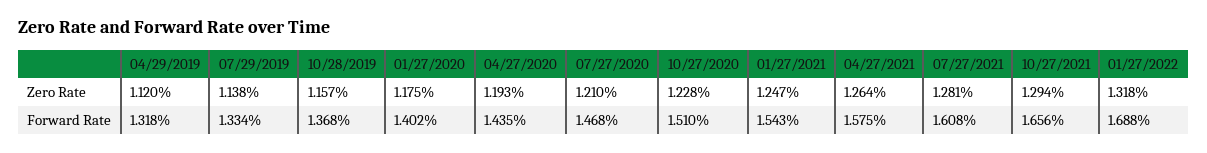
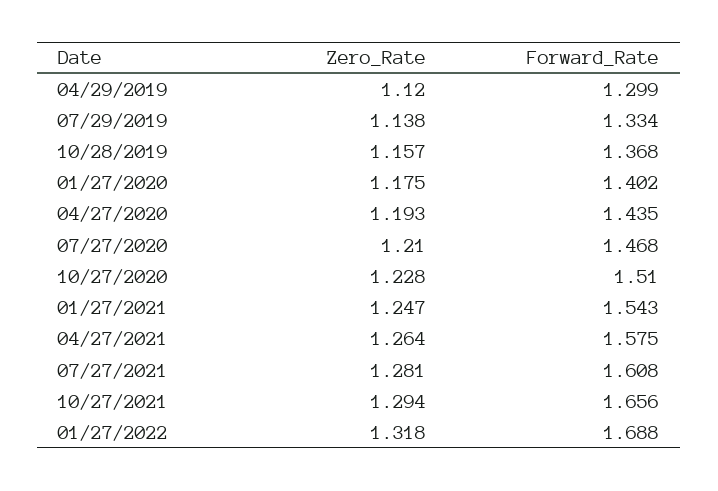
  {
    "04/29/2019": {
      "Zero Rate": 1.12,
-     "Forward Rate": 1.318
+     "Forward Rate": 1.299
    },
    "07/29/2019": {
      "Zero Rate": 1.138,
      "Forward Rate": 1.334
    },
    "10/28/2019": {
      "Zero Rate": 1.157,
      "Forward Rate": 1.368
    },
    "01/27/2020": {
      "Zero Rate": 1.175,
      "Forward Rate": 1.402
    },
    "04/27/2020": {
      "Zero Rate": 1.193,
      "Forward Rate": 1.435
    },
    "07/27/2020": {
      "Zero Rate": 1.21,
      "Forward Rate": 1.468
    },
    "10/27/2020": {
      "Zero Rate": 1.228,
      "Forward Rate": 1.51
    },
    "01/27/2021": {
      "Zero Rate": 1.247,
      "Forward Rate": 1.543
    },
    "04/27/2021": {
      "Zero Rate": 1.264,
      "Forward Rate": 1.575
    },
    "07/27/2021": {
      "Zero Rate": 1.281,
      "Forward Rate": 1.608
    },
    "10/27/2021": {
      "Zero Rate": 1.294,
      "Forward Rate": 1.656
    },
    "01/27/2022": {
      "Zero Rate": 1.318,
      "Forward Rate": 1.688
    }
  }

